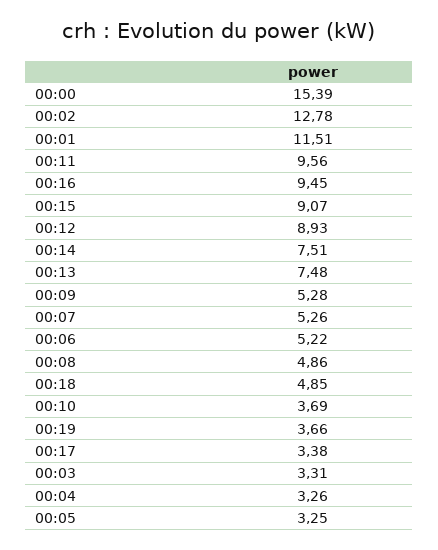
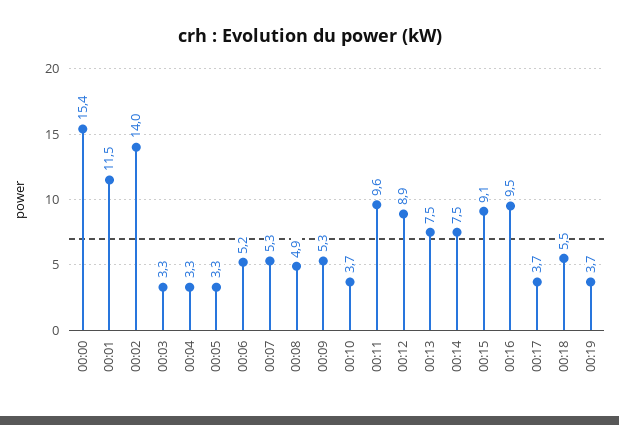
  {
    "00:00": 15.39,
-   "00:02": 12.78,
+   "00:02": 14,
    "00:01": 11.51,
    "00:11": 9.56,
    "00:16": 9.45,
    "00:15": 9.07,
    "00:12": 8.93,
    "00:14": 7.51,
    "00:13": 7.48,
    "00:09": 5.28,
    "00:07": 5.26,
    "00:06": 5.22,
    "00:08": 4.86,
-   "00:18": 4.85,
+   "00:18": 5.5,
    "00:10": 3.69,
    "00:19": 3.66,
-   "00:17": 3.38,
+   "00:17": 3.7,
    "00:03": 3.31,
    "00:04": 3.26,
    "00:05": 3.25
  }

